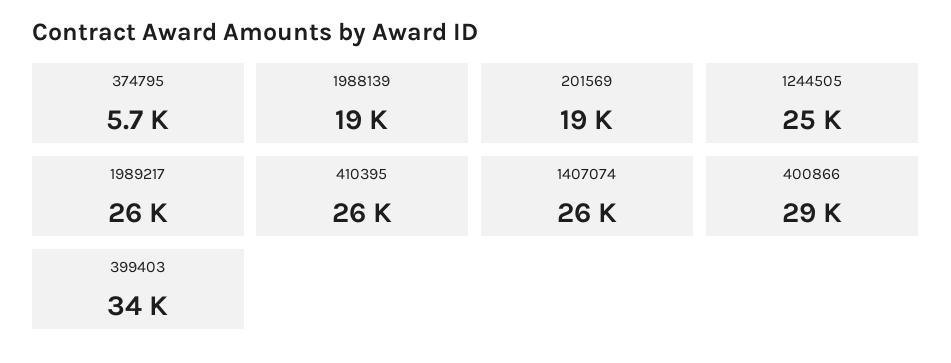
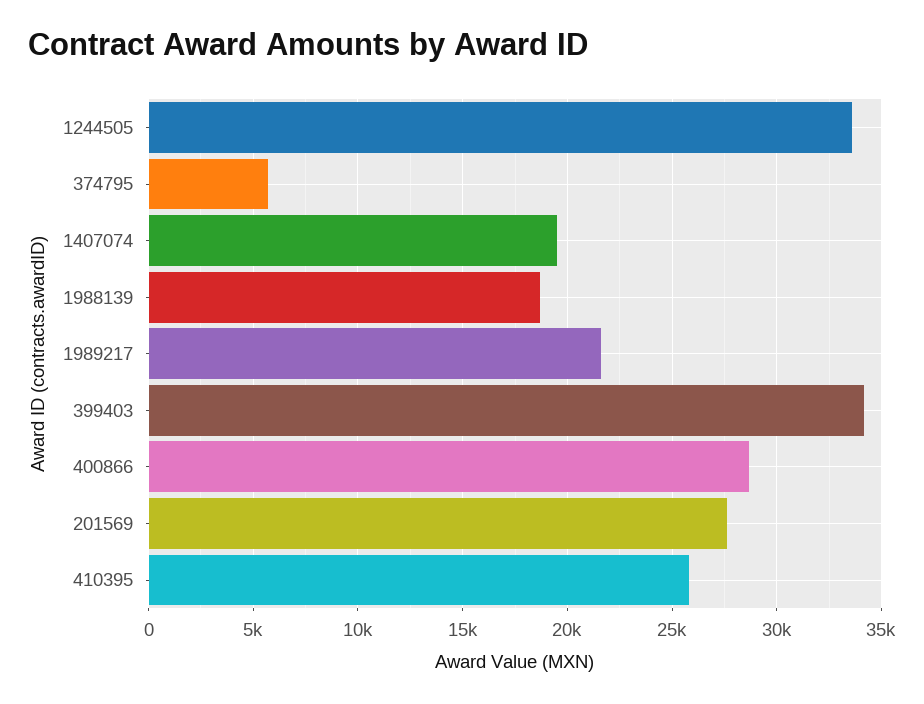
  {
    "374795": 5700,
    "1988139": 19000,
-   "201569": 19000,
+   "201569": 27500,
-   "1244505": 25000,
+   "1244505": 33500,
-   "1989217": 26000,
+   "1989217": 21500,
    "410395": 26000,
-   "1407074": 26000,
+   "1407074": 19500,
    "400866": 29000,
    "399403": 34000
  }

